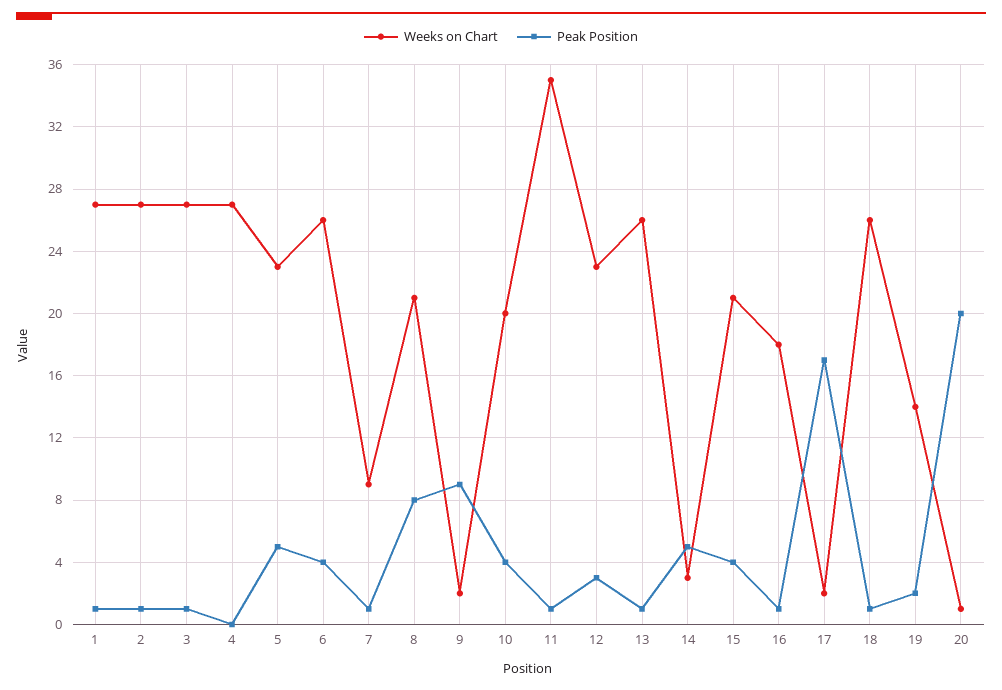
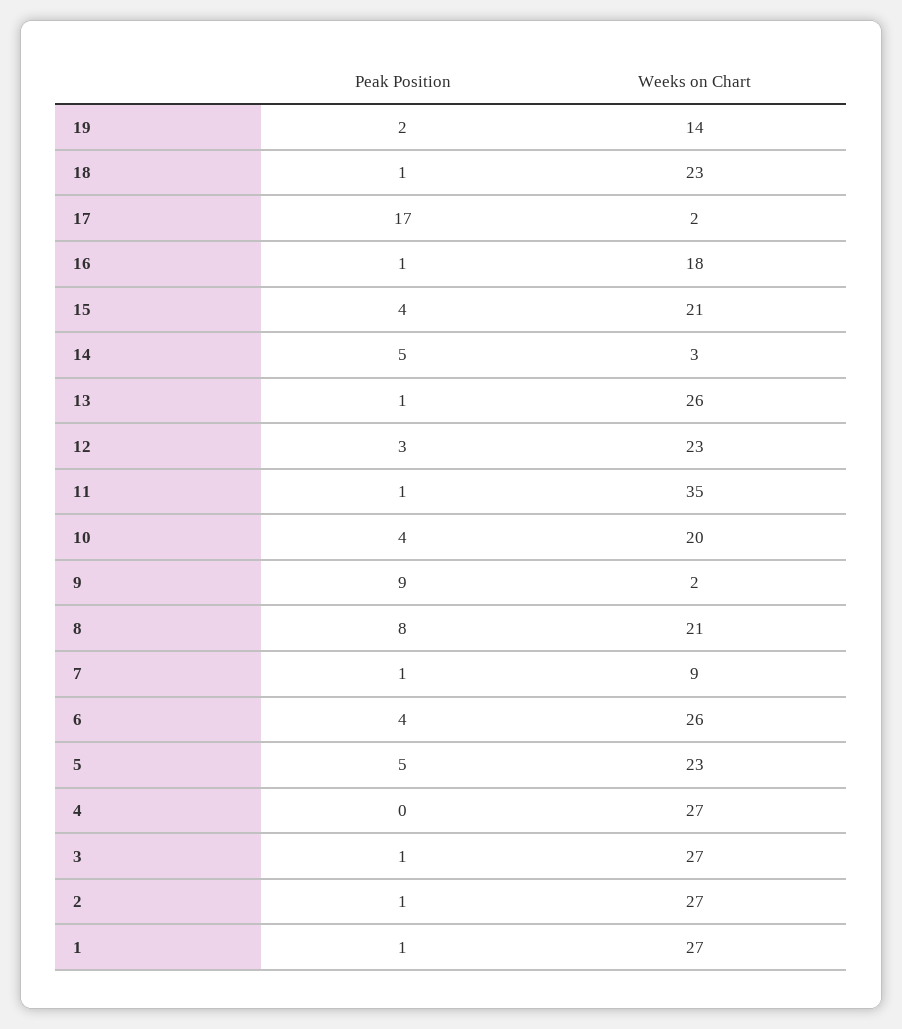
  {
    "Weeks on Chart": {
      "1": 27,
      "2": 27,
      "3": 27,
      "4": 27,
      "5": 23,
      "6": 26,
      "7": 9,
      "8": 21,
      "9": 2,
      "10": 20,
      "11": 35,
      "12": 23,
      "13": 26,
      "14": 3,
      "15": 21,
      "16": 18,
      "17": 2,
-     "18": 26,
+     "18": 23,
-     "19": 14,
+     "19": 14
-     "20": 1
    },
    "Peak Position": {
      "1": 1,
      "2": 1,
      "3": 1,
      "4": 0,
      "5": 5,
      "6": 4,
      "7": 1,
      "8": 8,
      "9": 9,
      "10": 4,
      "11": 1,
      "12": 3,
      "13": 1,
      "14": 5,
      "15": 4,
      "16": 1,
      "17": 17,
      "18": 1,
-     "19": 2,
+     "19": 2
-     "20": 20
    }
  }

